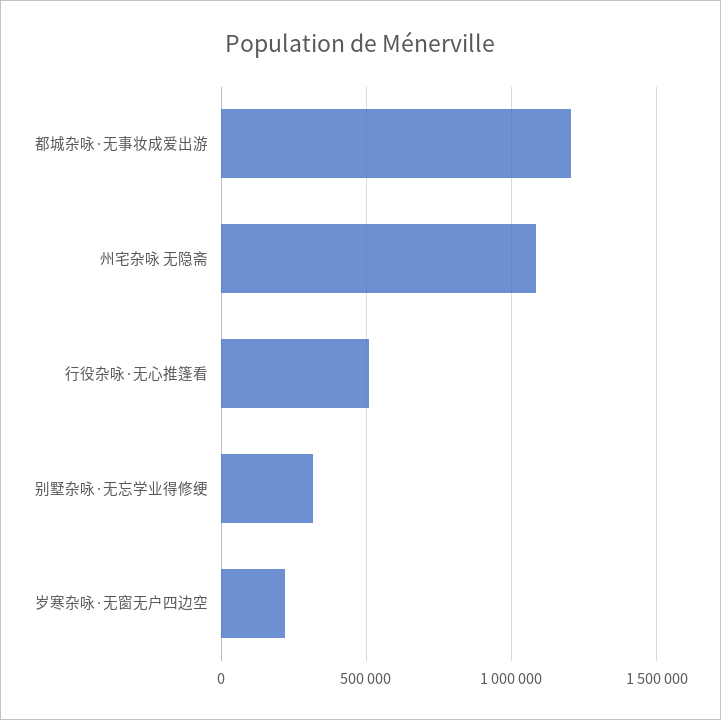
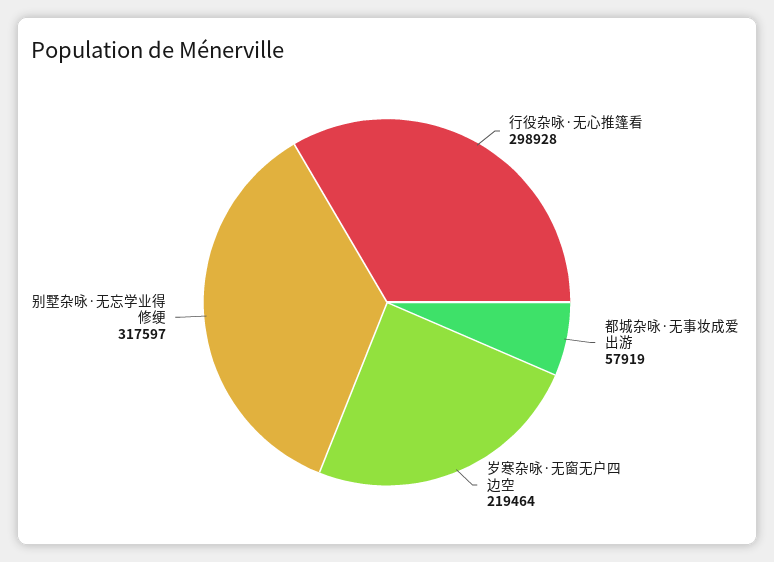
  {
-   "都城杂咏·无事妆成爱出游": 1200000,
+   "都城杂咏·无事妆成爱出游": 57919,
-   "州宅杂咏 无隐斋": 1100000,
-   "行役杂咏·无心推篷看": 500000,
+   "行役杂咏·无心推篷看": 298928,
    "别墅杂咏·无忘学业得修绠": 317597,
    "岁寒杂咏·无窗无户四边空": 219464
  }

